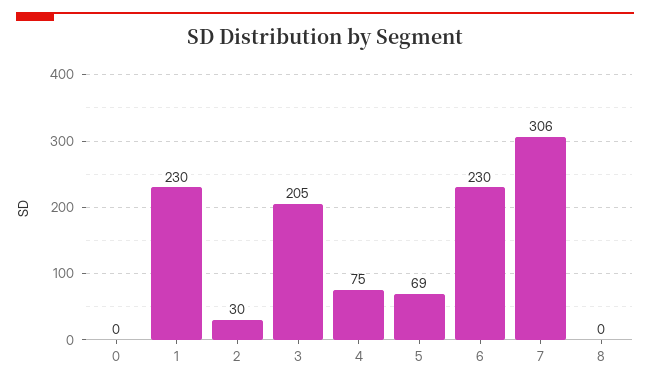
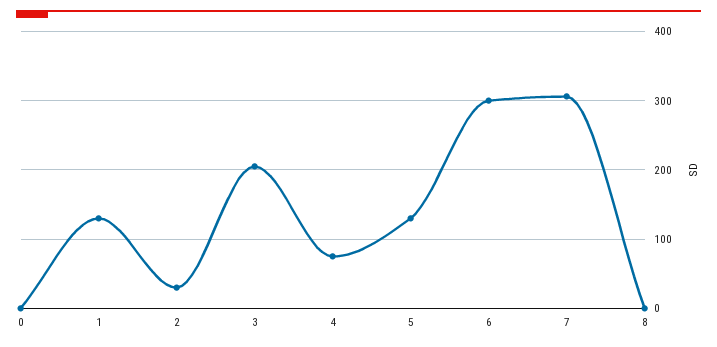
  {
    "0": 0,
-   "1": 230,
+   "1": 130,
    "2": 30,
    "3": 205,
    "4": 75,
-   "5": 69,
+   "5": 130,
-   "6": 230,
+   "6": 300,
    "7": 306,
    "8": 0
  }

